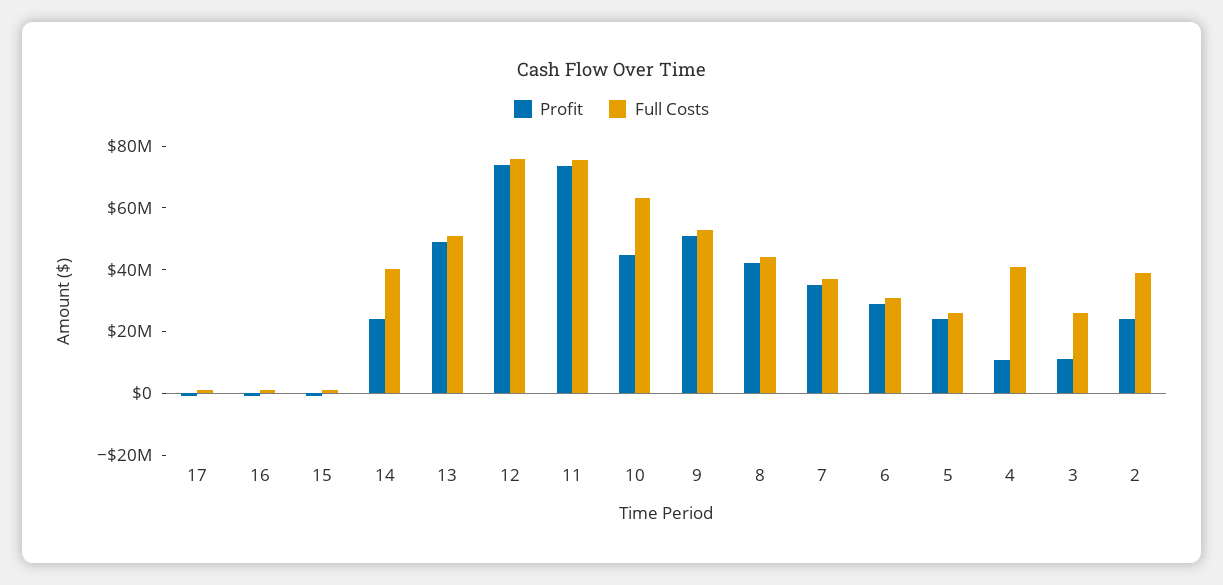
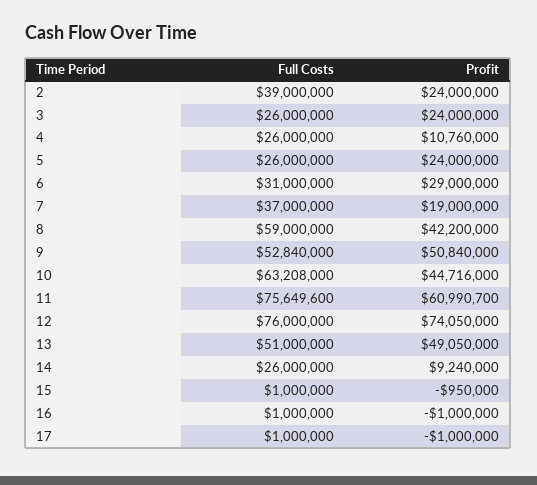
  {
    "Profit": {
      "17": -1000000,
      "16": -1000000,
      "15": -950000,
-     "14": 25000000,
+     "14": 9240000,
      "13": 49050000,
      "12": 74050000,
-     "11": 75000000,
+     "11": 60990700,
      "10": 44716000,
      "9": 50840000,
      "8": 42200000,
-     "7": 35000000,
+     "7": 19000000,
      "6": 29000000,
      "5": 24000000,
      "4": 10760000,
-     "3": 10000000,
+     "3": 24000000,
      "2": 24000000
    },
    "Full Costs": {
      "17": 1000000,
      "16": 1000000,
      "15": 1000000,
-     "14": 40000000,
+     "14": 26000000,
      "13": 51000000,
      "12": 76000000,
      "11": 75649600,
      "10": 63208000,
      "9": 52840000,
-     "8": 45000000,
+     "8": 59000000,
      "7": 37000000,
      "6": 31000000,
      "5": 26000000,
-     "4": 40000000,
+     "4": 26000000,
      "3": 26000000,
      "2": 39000000
    }
  }

